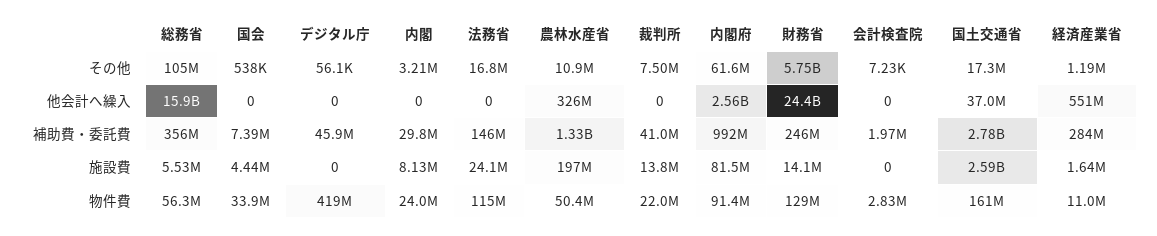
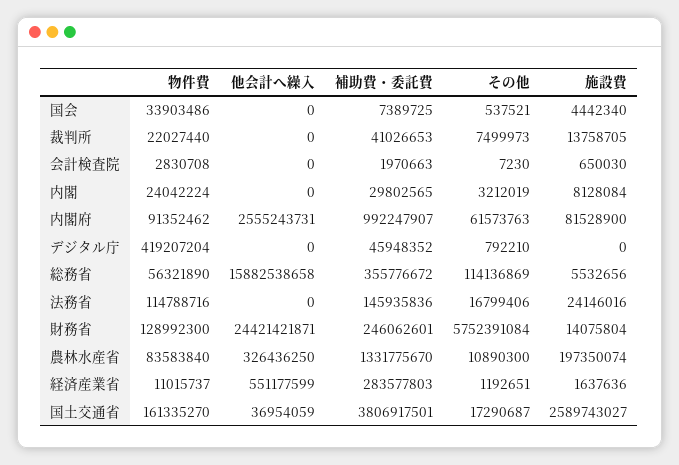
  {
    "総務省": {
-     "その他": 105000000,
+     "その他": 114136869,
      "他会計へ繰入": 15882538658,
      "補助費・委託費": 355776672,
      "施設費": 5532656,
      "物件費": 56321890
    },
    "国会": {
      "その他": 537521,
      "他会計へ繰入": 0,
      "補助費・委託費": 7389725,
      "施設費": 4442340,
      "物件費": 33903486
    },
    "デジタル庁": {
-     "その他": 56100,
+     "その他": 792210,
      "他会計へ繰入": 0,
      "補助費・委託費": 45948352,
      "施設費": 0,
      "物件費": 419207204
    },
    "内閣": {
      "その他": 3212019,
      "他会計へ繰入": 0,
      "補助費・委託費": 29802565,
      "施設費": 8128084,
      "物件費": 24042224
    },
    "法務省": {
      "その他": 16799406,
      "他会計へ繰入": 0,
      "補助費・委託費": 145935836,
      "施設費": 24146016,
      "物件費": 114788716
    },
    "農林水産省": {
      "その他": 10890300,
      "他会計へ繰入": 326436250,
      "補助費・委託費": 1331775670,
      "施設費": 197350074,
-     "物件費": 50400000
+     "物件費": 83583840
    },
    "裁判所": {
      "その他": 7499973,
      "他会計へ繰入": 0,
      "補助費・委託費": 41026653,
      "施設費": 13758705,
      "物件費": 22027440
    },
    "内閣府": {
      "その他": 61573763,
      "他会計へ繰入": 2555243731,
      "補助費・委託費": 992247907,
      "施設費": 81528900,
      "物件費": 91352462
    },
    "財務省": {
      "その他": 5752391084,
      "他会計へ繰入": 24421421871,
      "補助費・委託費": 246062601,
      "施設費": 14075804,
      "物件費": 128992300
    },
    "会計検査院": {
      "その他": 7230,
      "他会計へ繰入": 0,
      "補助費・委託費": 1970663,
-     "施設費": 0,
+     "施設費": 650030,
      "物件費": 2830708
    },
    "国土交通省": {
      "その他": 17290687,
      "他会計へ繰入": 36954059,
-     "補助費・委託費": 2780000000,
+     "補助費・委託費": 3806917501,
      "施設費": 2589743027,
      "物件費": 161335270
    },
    "経済産業省": {
      "その他": 1192651,
      "他会計へ繰入": 551177599,
      "補助費・委託費": 283577803,
      "施設費": 1637636,
      "物件費": 11015737
    }
  }

